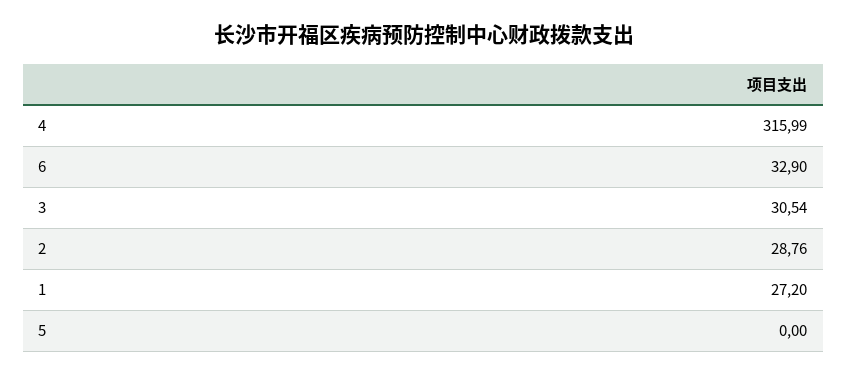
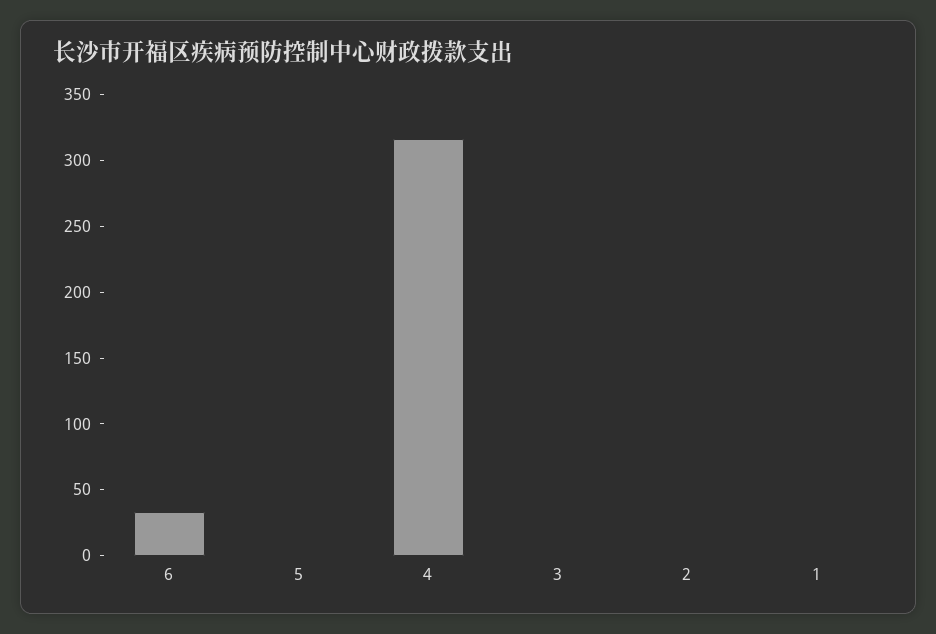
  {
    "4": 315.99,
    "6": 32.9,
-   "3": 30.54,
+   "3": 0,
-   "2": 28.76,
+   "2": 0,
-   "1": 27.2,
+   "1": 0,
    "5": 0
  }

